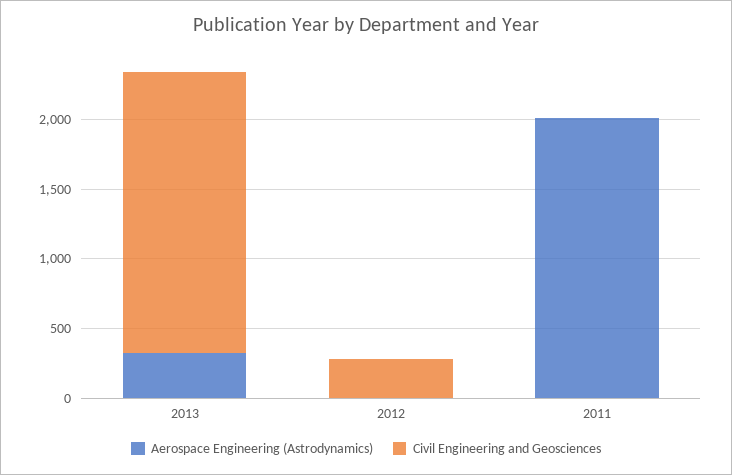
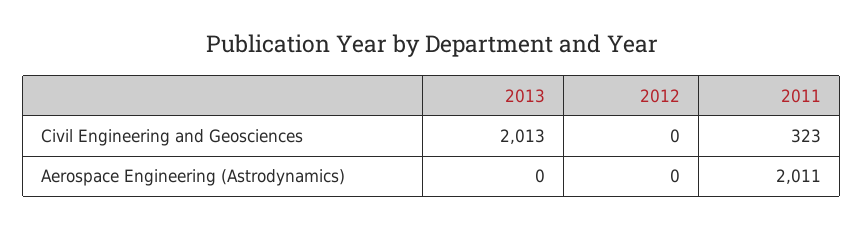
  {
    "Aerospace Engineering (Astrodynamics)": {
-     "2013": 300,
+     "2013": 0,
      "2012": 0,
      "2011": 2011
    },
    "Civil Engineering and Geosciences": {
      "2013": 2013,
-     "2012": 300,
+     "2012": 0,
-     "2011": 0
+     "2011": 323
    }
  }

